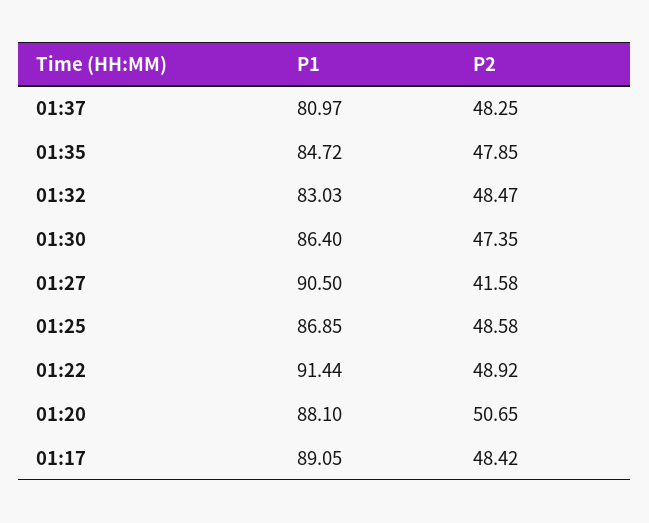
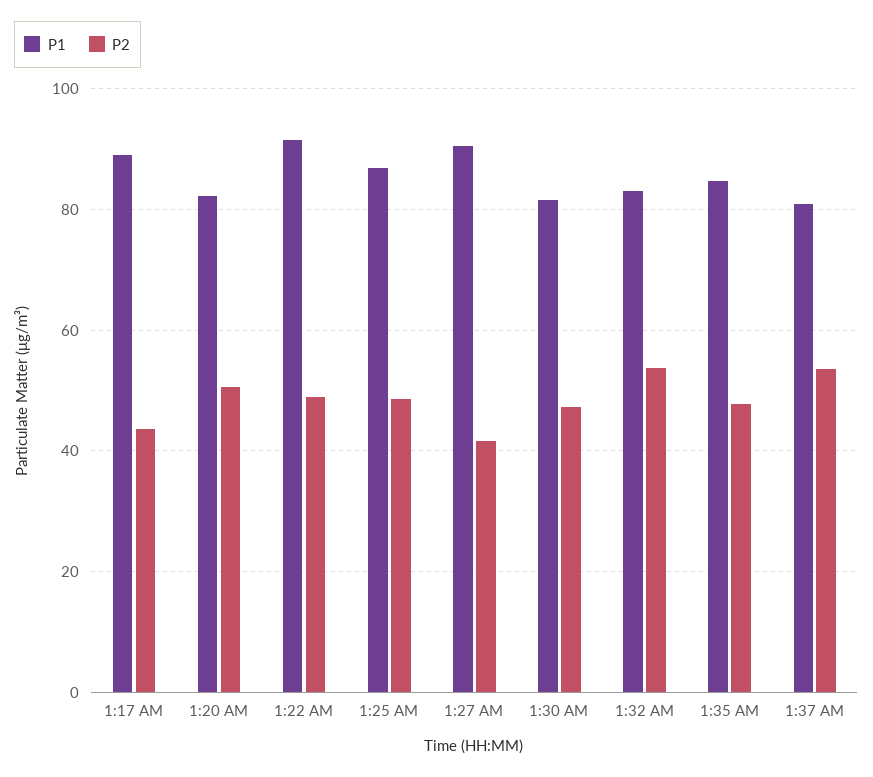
  {
    "P1": {
      "01:37": 80.97,
      "01:35": 84.72,
      "01:32": 83.03,
-     "01:30": 86.4,
+     "01:30": 82,
      "01:27": 90.5,
      "01:25": 86.85,
      "01:22": 91.44,
-     "01:20": 88.1,
+     "01:20": 82,
      "01:17": 89.05
    },
    "P2": {
-     "01:37": 48.25,
+     "01:37": 54,
      "01:35": 47.85,
-     "01:32": 48.47,
+     "01:32": 54,
      "01:30": 47.35,
      "01:27": 41.58,
      "01:25": 48.58,
      "01:22": 48.92,
      "01:20": 50.65,
-     "01:17": 48.42
+     "01:17": 44
    }
  }

